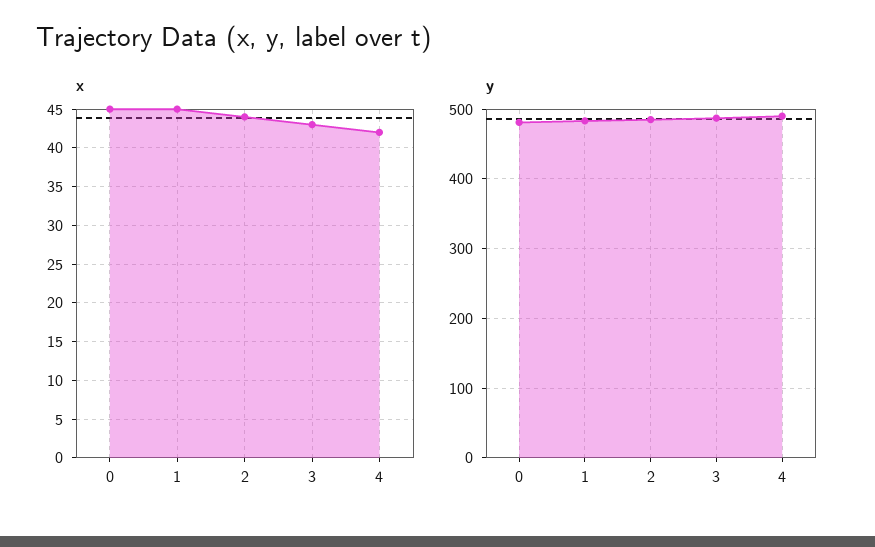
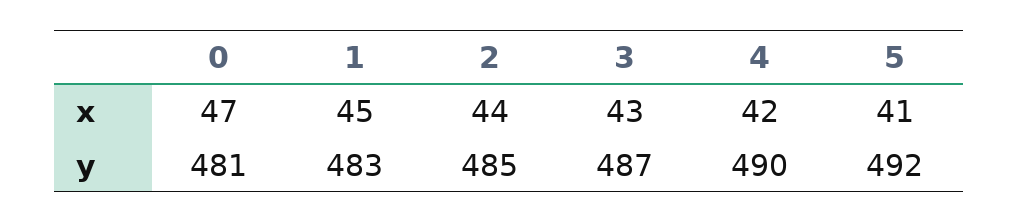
  {
    "x": {
-     "0": 45,
+     "0": 47,
      "1": 45,
      "2": 44,
      "3": 43,
-     "4": 42
+     "4": 42,
+     "5": 41
    },
    "y": {
      "0": 481,
      "1": 483,
      "2": 485,
      "3": 487,
-     "4": 490
+     "4": 490,
+     "5": 492
    }
  }

